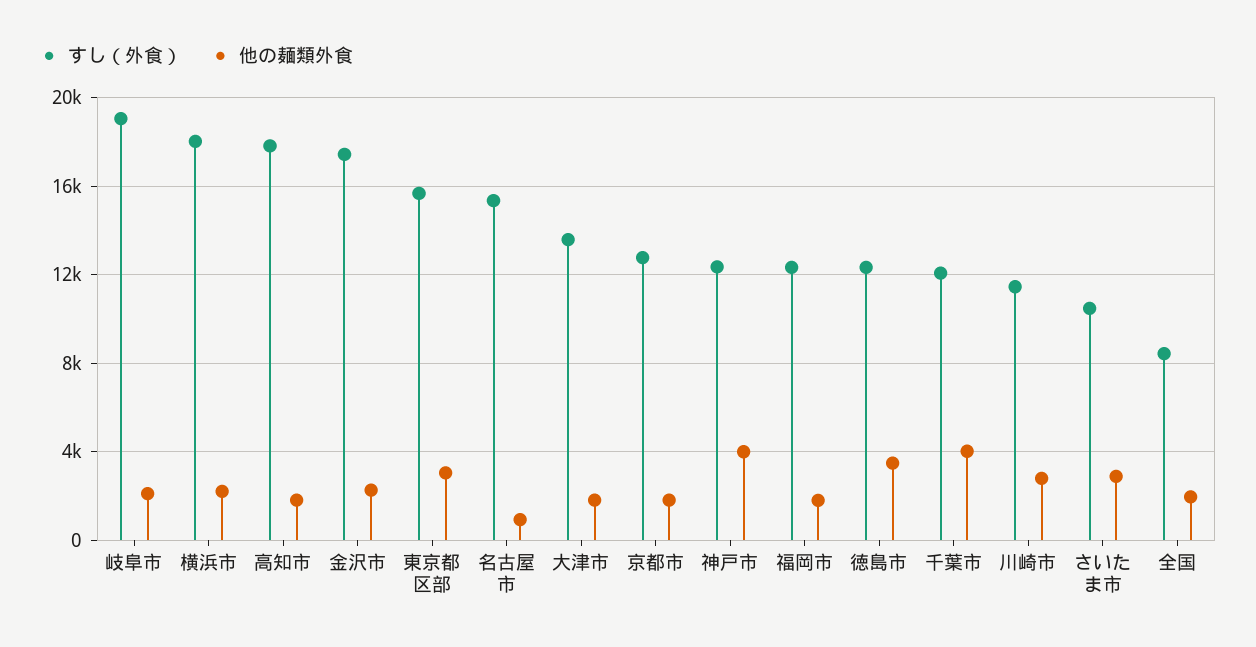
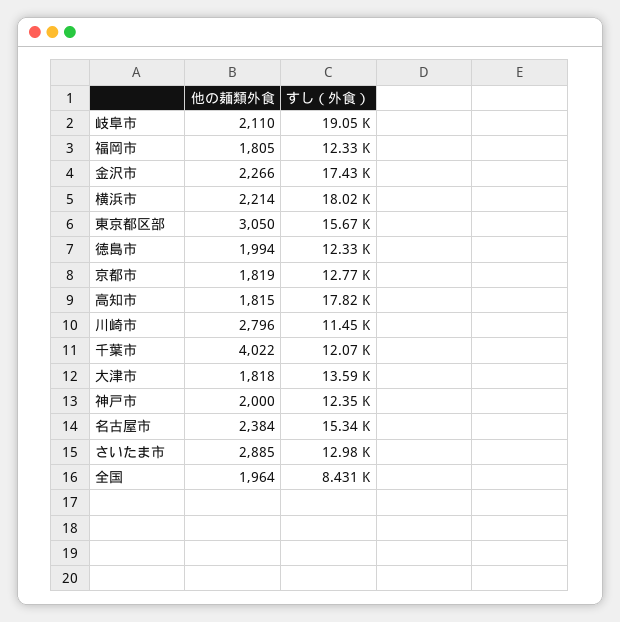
  {
    "すし（外食）": {
      "岐阜市": 19050,
      "横浜市": 18020,
      "高知市": 17820,
      "金沢市": 17430,
      "東京都区部": 15670,
      "名古屋市": 15340,
      "大津市": 13590,
      "京都市": 12770,
      "神戸市": 12350,
      "福岡市": 12330,
      "徳島市": 12330,
      "千葉市": 12070,
      "川崎市": 11450,
-     "さいたま市": 10500,
+     "さいたま市": 12980,
      "全国": 8431
    },
    "他の麺類外食": {
      "岐阜市": 2110,
      "横浜市": 2214,
      "高知市": 1815,
      "金沢市": 2266,
      "東京都区部": 3050,
-     "名古屋市": 1000,
+     "名古屋市": 2384,
      "大津市": 1818,
      "京都市": 1819,
-     "神戸市": 4000,
+     "神戸市": 2000,
      "福岡市": 1805,
-     "徳島市": 3500,
+     "徳島市": 1994,
      "千葉市": 4022,
      "川崎市": 2796,
      "さいたま市": 2885,
      "全国": 1964
    }
  }

